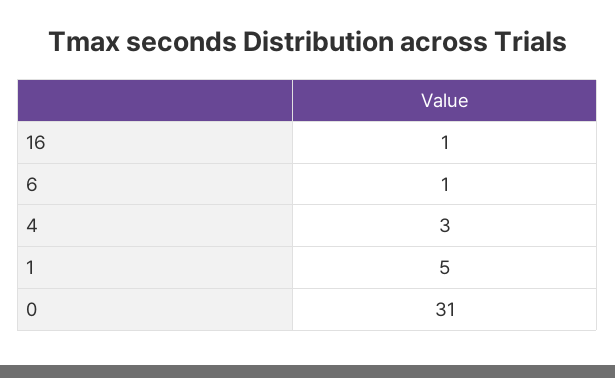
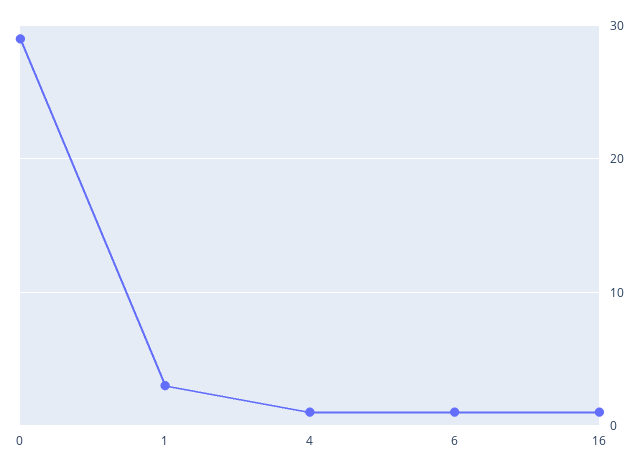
  {
    "16": 1,
    "6": 1,
-   "4": 3,
+   "4": 1,
-   "1": 5,
+   "1": 3,
-   "0": 31
+   "0": 29
  }

